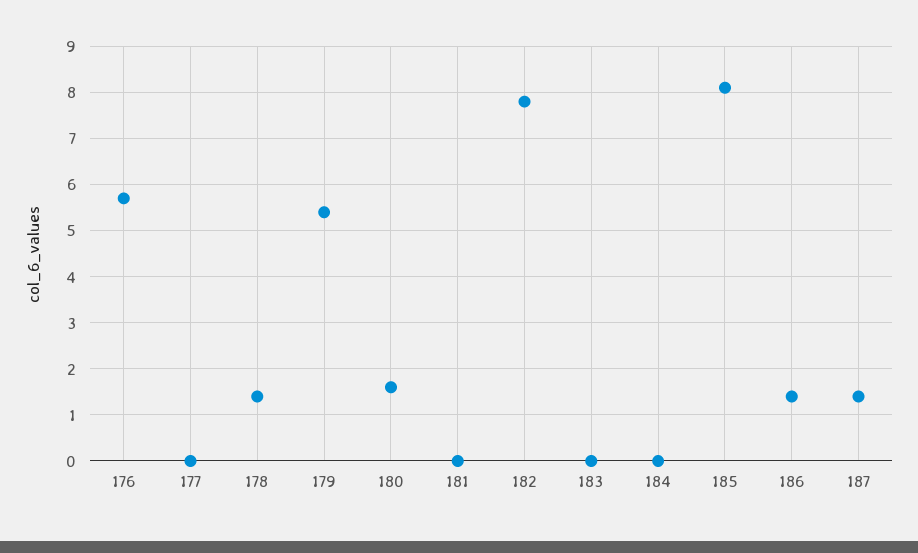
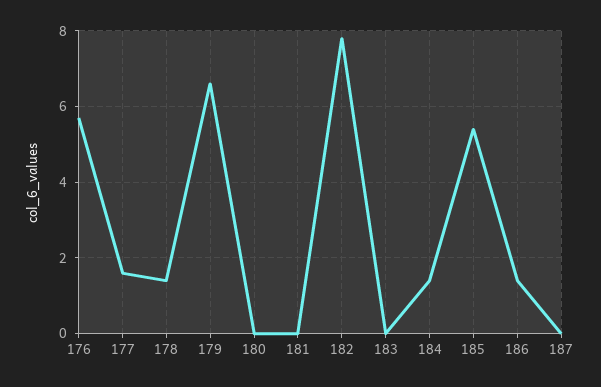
  {
    "176": 5.5,
-   "177": 0,
+   "177": 1.5,
    "178": 1.5,
-   "179": 5.5,
+   "179": 6.5,
-   "180": 1.5,
+   "180": 0,
    "181": 0,
    "182": 8,
    "183": 0,
-   "184": 0,
+   "184": 1.5,
-   "185": 8,
+   "185": 5.5,
    "186": 1.5,
-   "187": 1.5
+   "187": 0
  }

